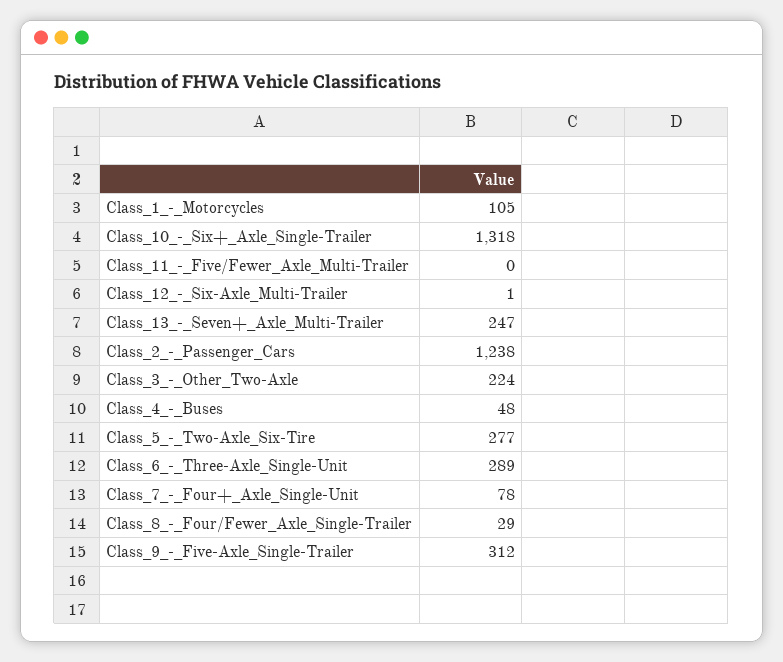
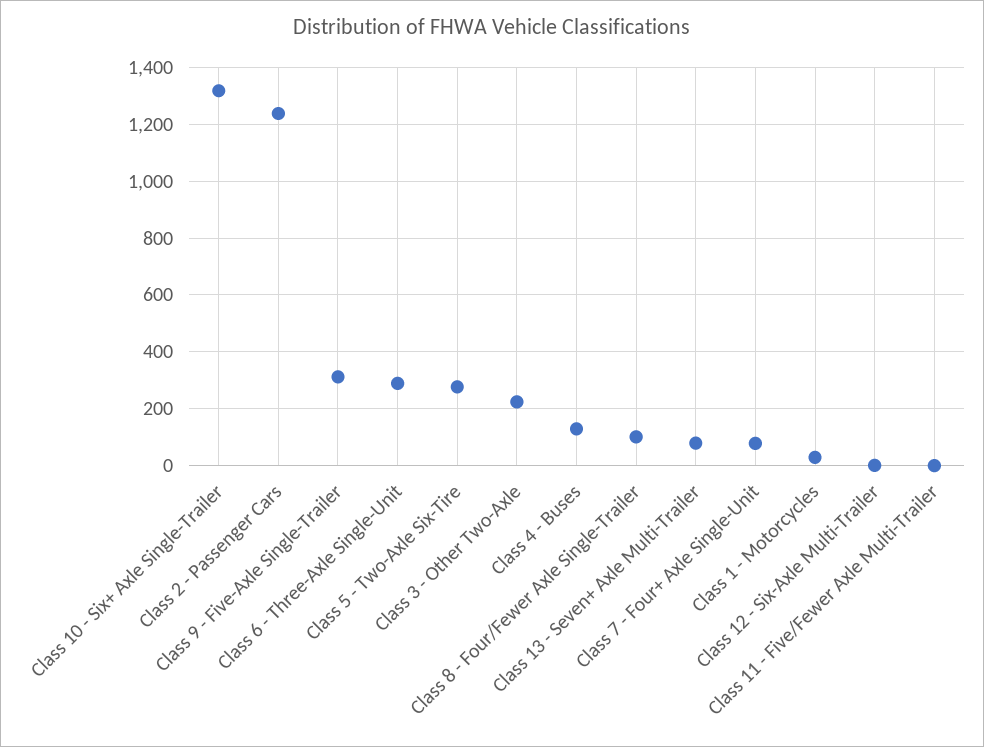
  {
-   "Class_1_-_Motorcycles": 105,
+   "Class_1_-_Motorcycles": 25,
    "Class_10_-_Six+_Axle_Single-Trailer": 1318,
    "Class_11_-_Five/Fewer_Axle_Multi-Trailer": 0,
    "Class_12_-_Six-Axle_Multi-Trailer": 1,
-   "Class_13_-_Seven+_Axle_Multi-Trailer": 247,
+   "Class_13_-_Seven+_Axle_Multi-Trailer": 75,
    "Class_2_-_Passenger_Cars": 1238,
    "Class_3_-_Other_Two-Axle": 224,
-   "Class_4_-_Buses": 48,
+   "Class_4_-_Buses": 125,
    "Class_5_-_Two-Axle_Six-Tire": 277,
    "Class_6_-_Three-Axle_Single-Unit": 289,
    "Class_7_-_Four+_Axle_Single-Unit": 78,
-   "Class_8_-_Four/Fewer_Axle_Single-Trailer": 29,
+   "Class_8_-_Four/Fewer_Axle_Single-Trailer": 100,
    "Class_9_-_Five-Axle_Single-Trailer": 312
  }

